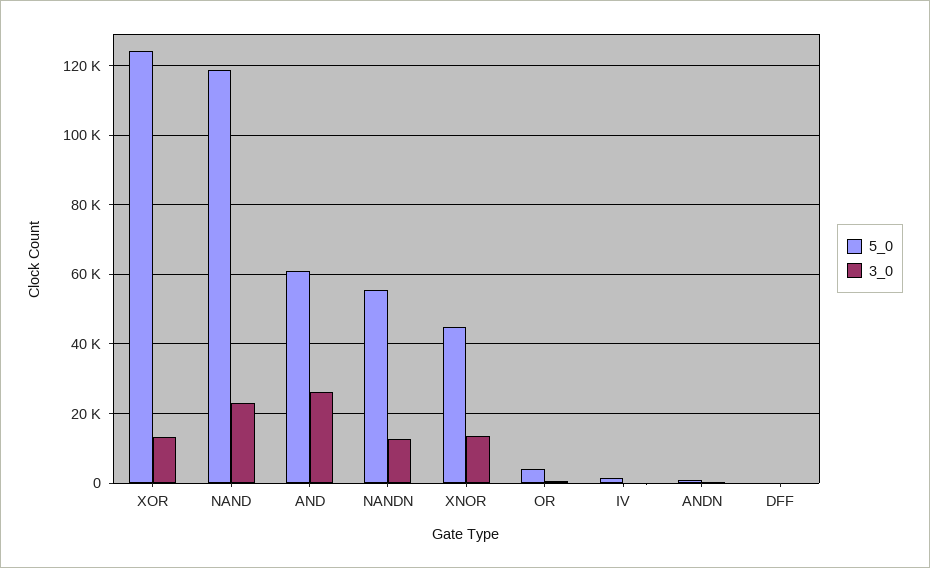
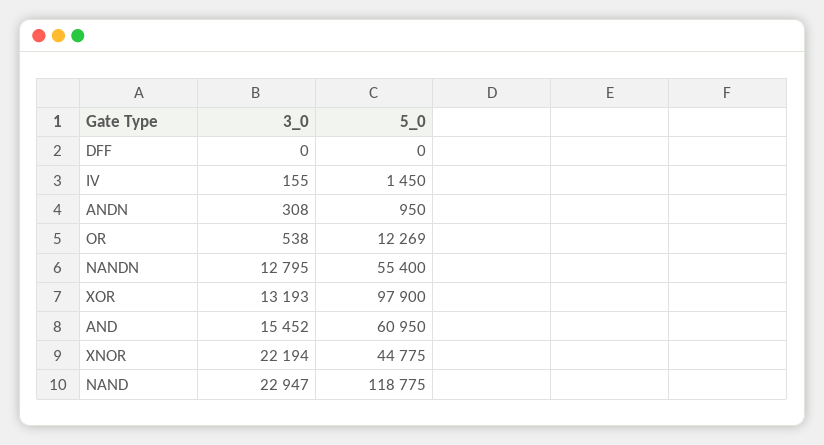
  {
    "5_0": {
-     "XOR": 124000,
+     "XOR": 97900,
      "NAND": 118775,
      "AND": 60950,
      "NANDN": 55400,
      "XNOR": 44775,
-     "OR": 4000,
+     "OR": 12269,
      "IV": 1450,
      "ANDN": 950,
      "DFF": 0
    },
    "3_0": {
      "XOR": 13193,
      "NAND": 22947,
-     "AND": 26000,
+     "AND": 15452,
      "NANDN": 12795,
-     "XNOR": 14000,
+     "XNOR": 22194,
      "OR": 538,
      "IV": 155,
      "ANDN": 308,
      "DFF": 0
    }
  }

